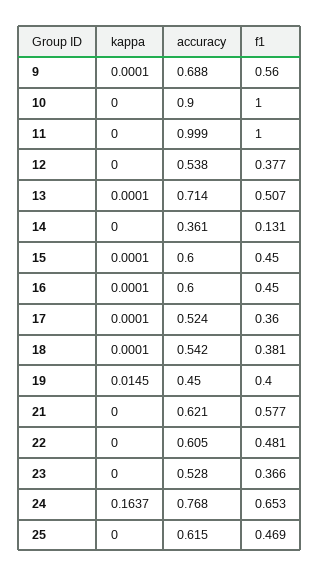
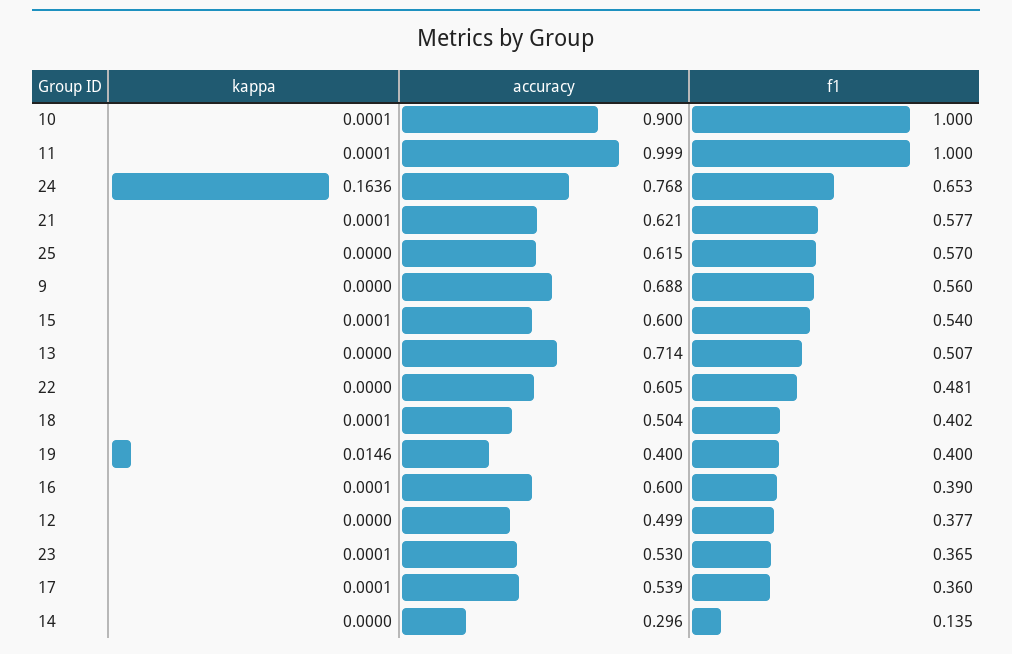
  {
    "kappa": {
-     "9": 0.0001,
+     "9": 0,
-     "10": 0,
+     "10": 0.0001,
-     "11": 0,
+     "11": 0.0001,
      "12": 0,
-     "13": 0.0001,
+     "13": 0,
      "14": 0,
      "15": 0.0001,
      "16": 0.0001,
      "17": 0.0001,
      "18": 0.0001,
-     "19": 0.0145,
+     "19": 0.0146,
-     "21": 0,
+     "21": 0.0001,
      "22": 0,
-     "23": 0,
+     "23": 0.0001,
-     "24": 0.1637,
+     "24": 0.1636,
      "25": 0
    },
    "accuracy": {
      "9": 0.688,
      "10": 0.9,
      "11": 0.999,
-     "12": 0.538,
+     "12": 0.499,
      "13": 0.714,
-     "14": 0.361,
+     "14": 0.296,
      "15": 0.6,
      "16": 0.6,
-     "17": 0.524,
+     "17": 0.539,
-     "18": 0.542,
+     "18": 0.504,
-     "19": 0.45,
+     "19": 0.4,
      "21": 0.621,
      "22": 0.605,
-     "23": 0.528,
+     "23": 0.53,
      "24": 0.768,
      "25": 0.615
    },
    "f1": {
      "9": 0.56,
      "10": 1,
      "11": 1,
      "12": 0.377,
      "13": 0.507,
-     "14": 0.131,
+     "14": 0.135,
-     "15": 0.45,
+     "15": 0.54,
-     "16": 0.45,
+     "16": 0.39,
      "17": 0.36,
-     "18": 0.381,
+     "18": 0.402,
      "19": 0.4,
      "21": 0.577,
      "22": 0.481,
-     "23": 0.366,
+     "23": 0.365,
      "24": 0.653,
-     "25": 0.469
+     "25": 0.57
    }
  }

